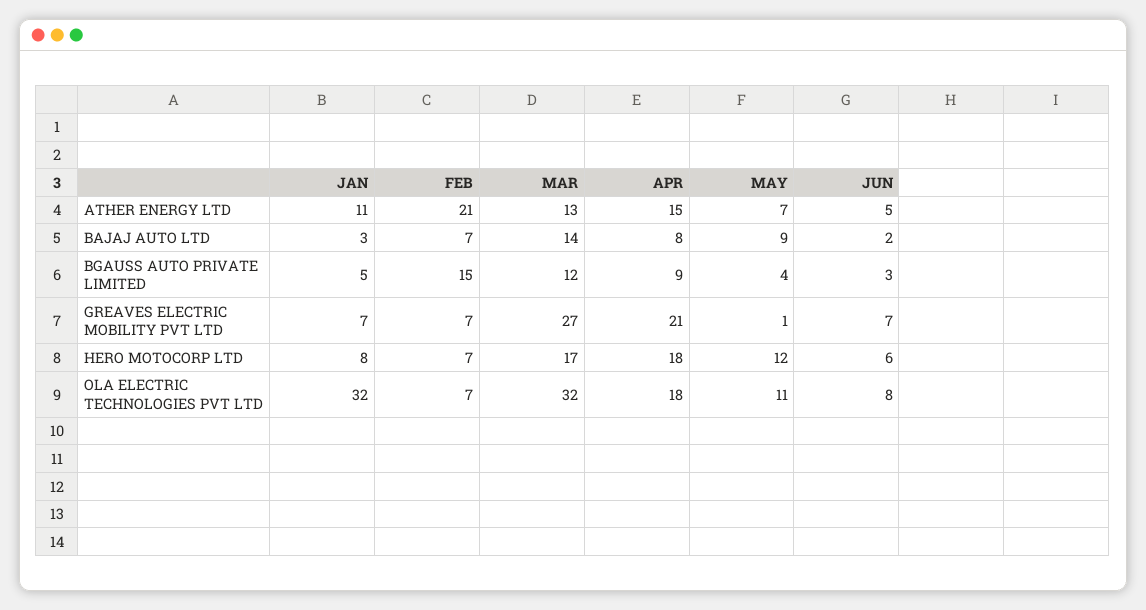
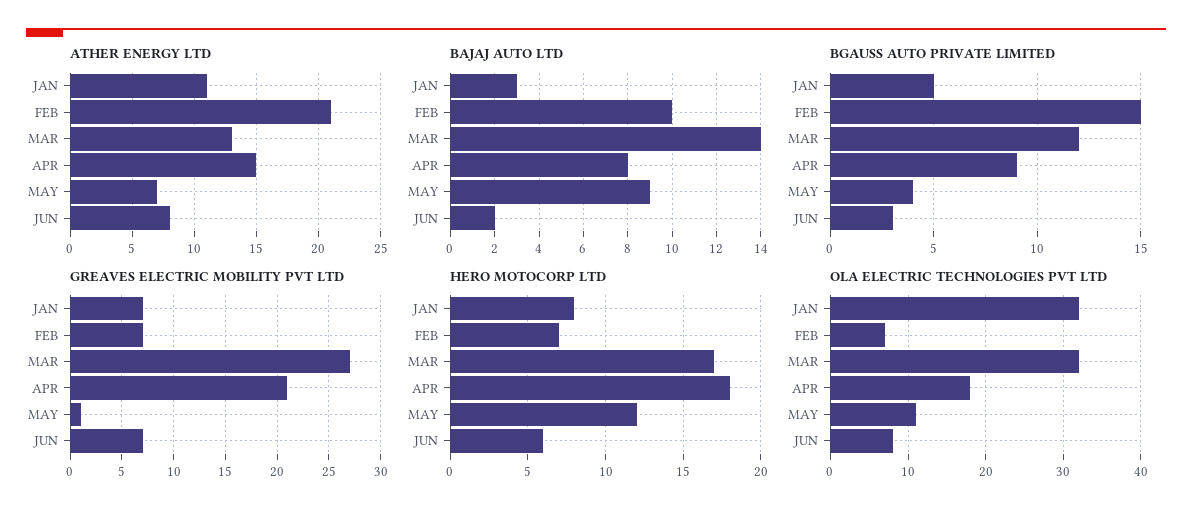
  {
    "ATHER ENERGY LTD": {
      "JAN": 11,
      "FEB": 21,
      "MAR": 13,
      "APR": 15,
      "MAY": 7,
-     "JUN": 5
+     "JUN": 8
    },
    "BAJAJ AUTO LTD": {
      "JAN": 3,
-     "FEB": 7,
+     "FEB": 10,
      "MAR": 14,
      "APR": 8,
      "MAY": 9,
      "JUN": 2
    },
    "BGAUSS AUTO PRIVATE LIMITED": {
      "JAN": 5,
      "FEB": 15,
      "MAR": 12,
      "APR": 9,
      "MAY": 4,
      "JUN": 3
    },
    "GREAVES ELECTRIC MOBILITY PVT LTD": {
      "JAN": 7,
      "FEB": 7,
      "MAR": 27,
      "APR": 21,
      "MAY": 1,
      "JUN": 7
    },
    "HERO MOTOCORP LTD": {
      "JAN": 8,
      "FEB": 7,
      "MAR": 17,
      "APR": 18,
      "MAY": 12,
      "JUN": 6
    },
    "OLA ELECTRIC TECHNOLOGIES PVT LTD": {
      "JAN": 32,
      "FEB": 7,
      "MAR": 32,
      "APR": 18,
      "MAY": 11,
      "JUN": 8
    }
  }

